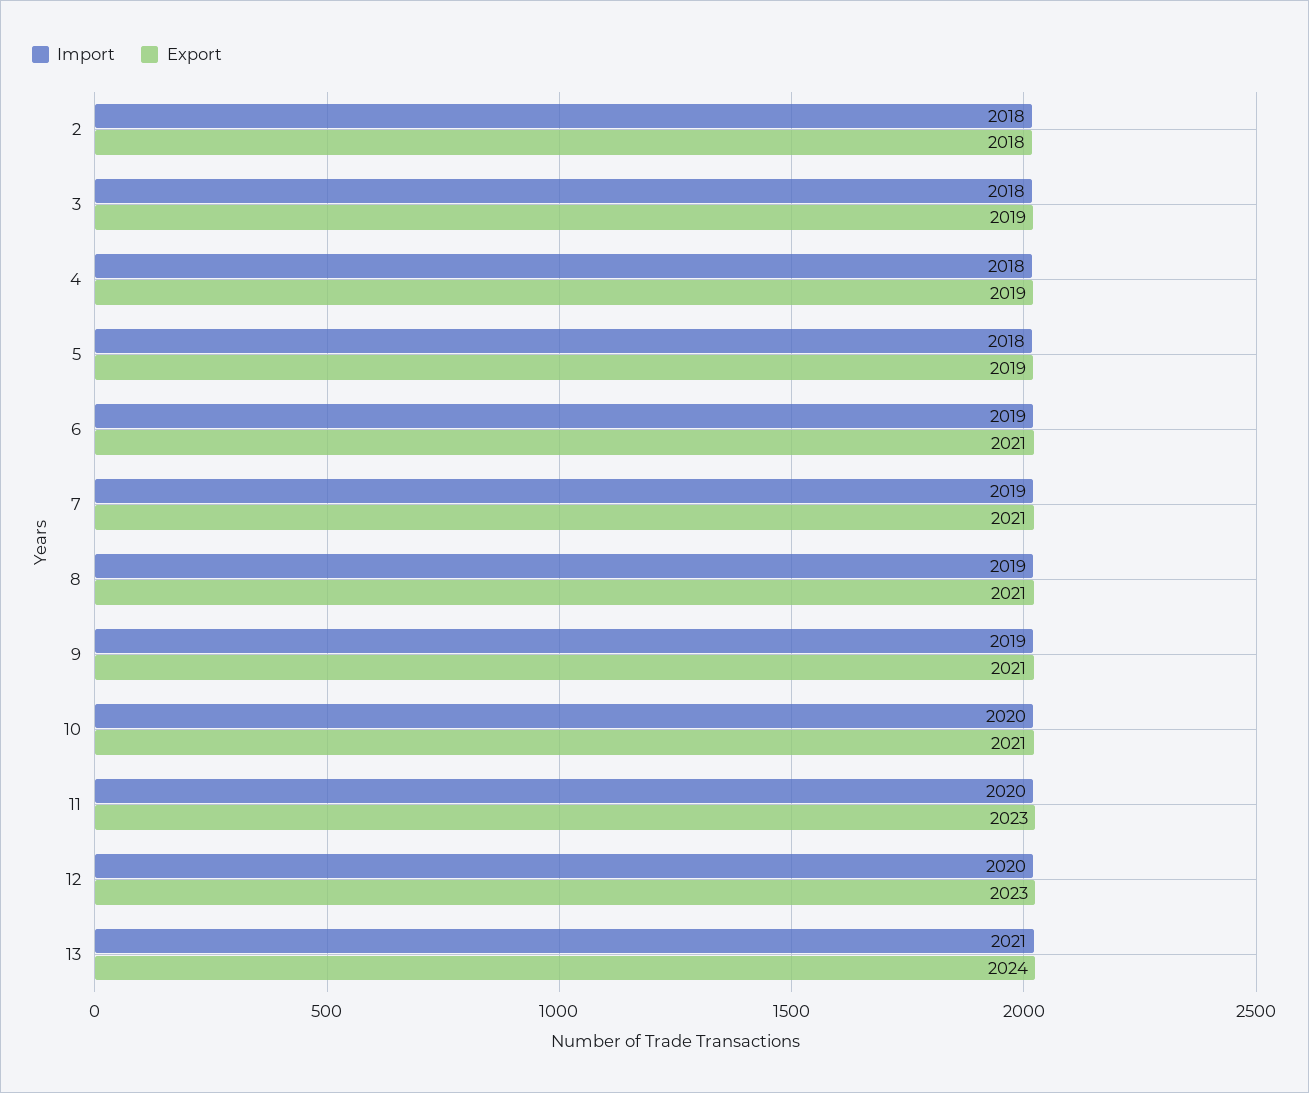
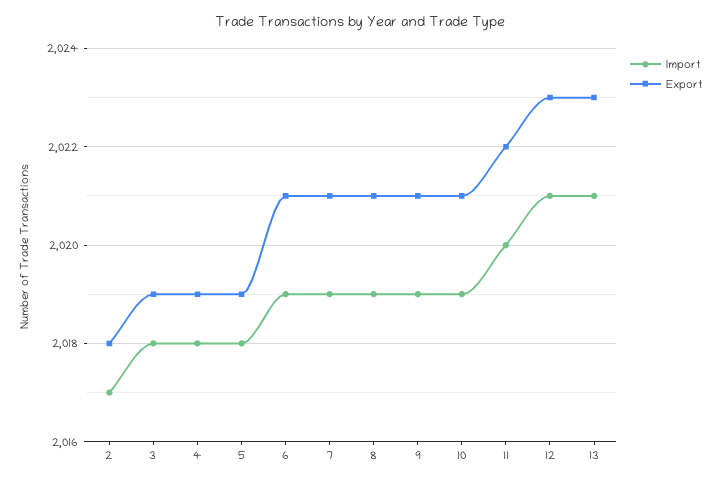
  {
    "Import": {
-     "2": 2018,
+     "2": 2017,
      "3": 2018,
      "4": 2018,
      "5": 2018,
      "6": 2019,
      "7": 2019,
      "8": 2019,
      "9": 2019,
-     "10": 2020,
+     "10": 2019,
      "11": 2020,
-     "12": 2020,
+     "12": 2021,
      "13": 2021
    },
    "Export": {
      "2": 2018,
      "3": 2019,
      "4": 2019,
      "5": 2019,
      "6": 2021,
      "7": 2021,
      "8": 2021,
      "9": 2021,
      "10": 2021,
-     "11": 2023,
+     "11": 2022,
      "12": 2023,
-     "13": 2024
+     "13": 2023
    }
  }

